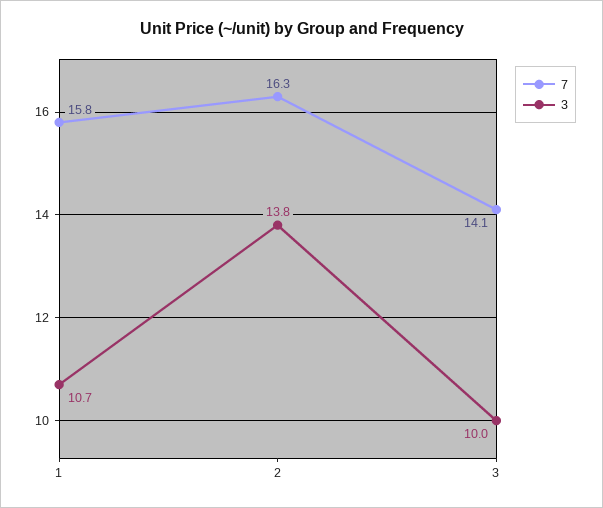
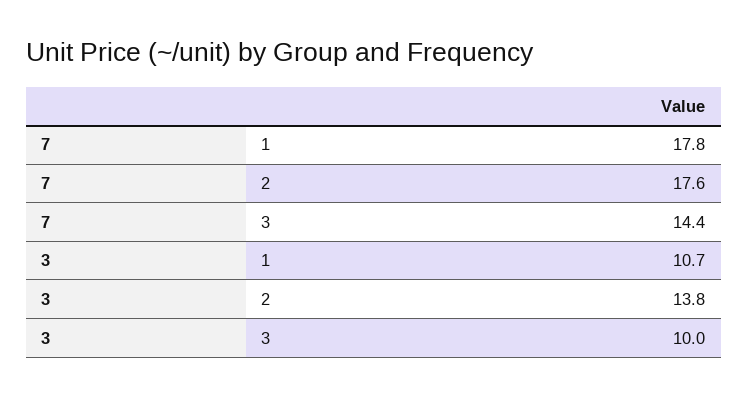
  {
    "7": {
-     "1": 15.8,
+     "1": 17.8,
-     "2": 16.3,
+     "2": 17.6,
-     "3": 14.1
+     "3": 14.4
    },
    "3": {
      "1": 10.7,
      "2": 13.8,
      "3": 10
    }
  }

